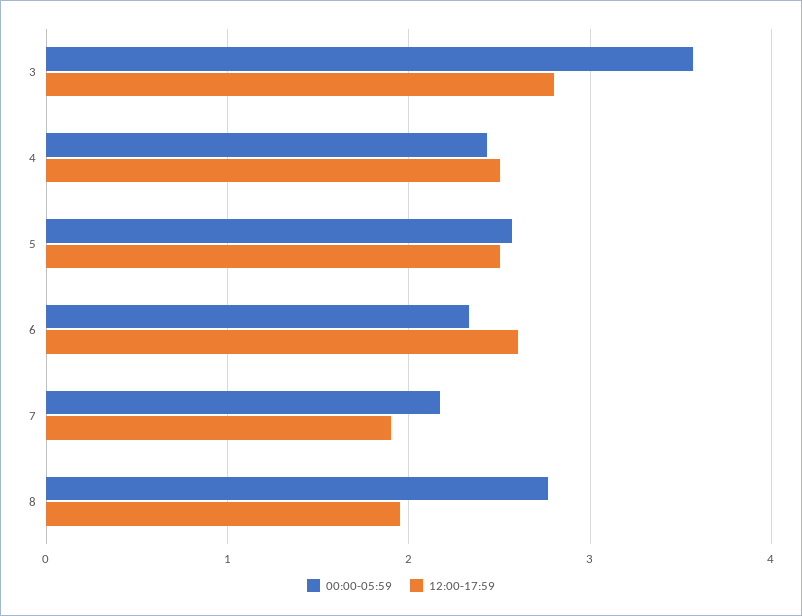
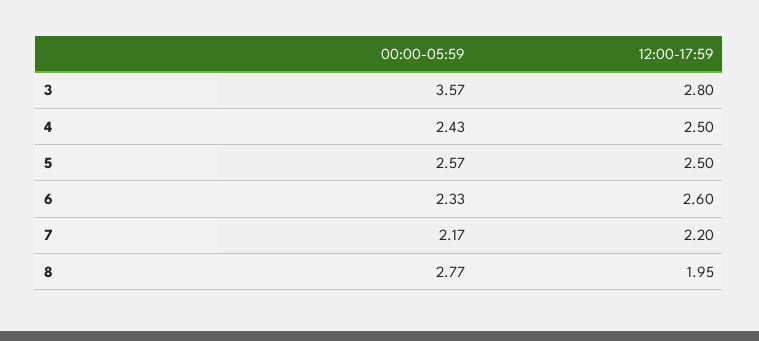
  {
    "00:00-05:59": {
      "3": 3.57,
      "4": 2.43,
      "5": 2.57,
      "6": 2.33,
      "7": 2.17,
      "8": 2.77
    },
    "12:00-17:59": {
      "3": 2.8,
      "4": 2.5,
      "5": 2.5,
      "6": 2.6,
-     "7": 1.9,
+     "7": 2.2,
      "8": 1.95
    }
  }

